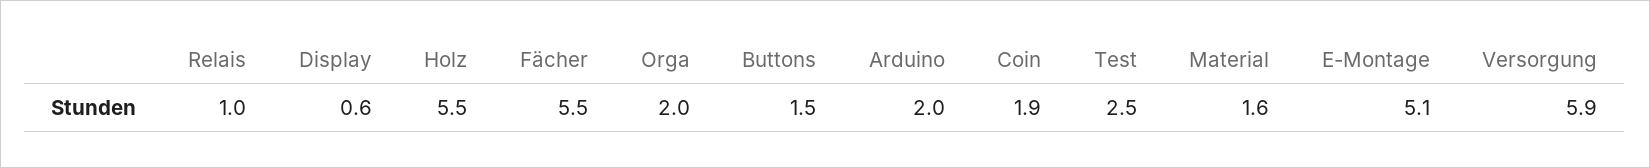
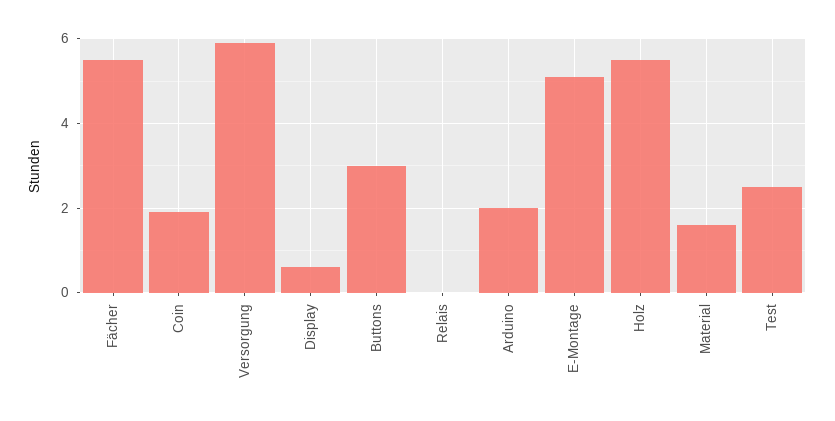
  {
-   "Relais": 1,
+   "Relais": 0,
    "Display": 0.6,
    "Holz": 5.5,
    "Fächer": 5.5,
-   "Orga": 2,
-   "Buttons": 1.5,
+   "Buttons": 3,
    "Arduino": 2,
    "Coin": 1.9,
    "Test": 2.5,
    "Material": 1.6,
    "E-Montage": 5.1,
    "Versorgung": 5.9
  }

